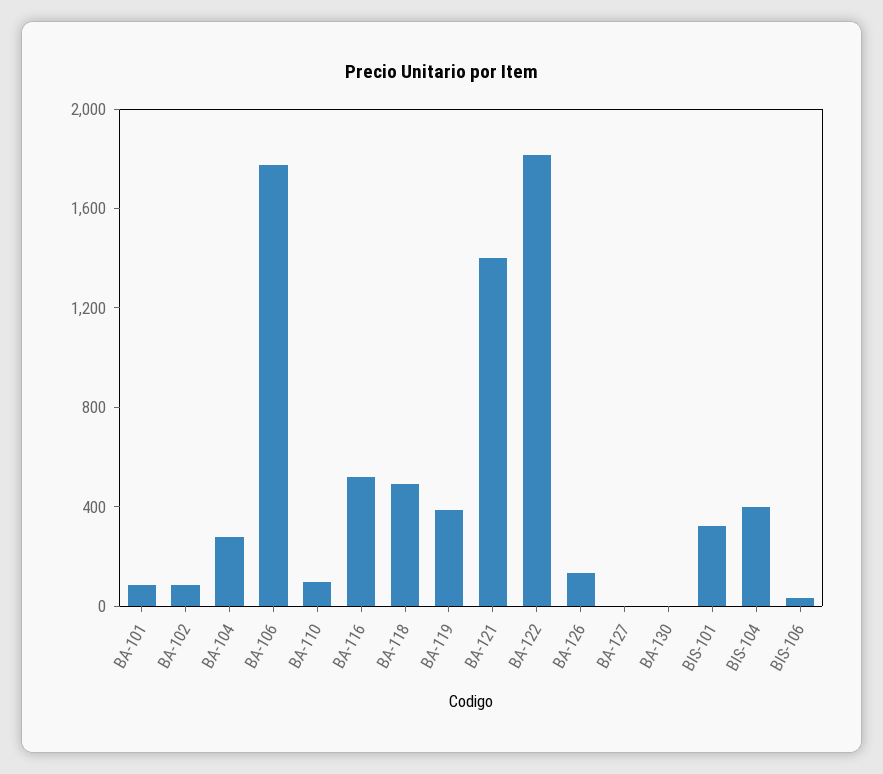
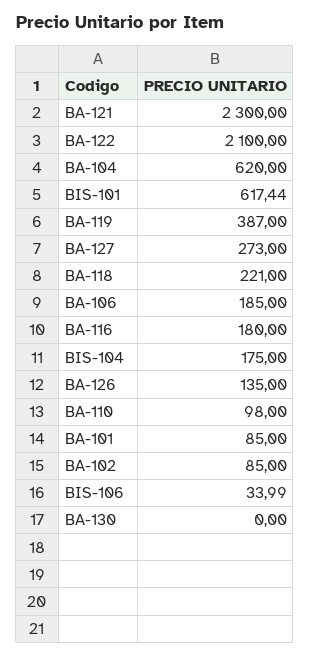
  {
    "BA-101": 85,
    "BA-102": 85,
-   "BA-104": 300,
+   "BA-104": 620,
-   "BA-106": 1800,
+   "BA-106": 185,
    "BA-110": 98,
-   "BA-116": 500,
+   "BA-116": 180,
-   "BA-118": 500,
+   "BA-118": 221,
    "BA-119": 387,
-   "BA-121": 1400,
+   "BA-121": 2300,
-   "BA-122": 1800,
+   "BA-122": 2100,
    "BA-126": 135,
-   "BA-127": 0,
+   "BA-127": 273,
    "BA-130": 0,
-   "BIS-101": 300,
+   "BIS-101": 617.44,
-   "BIS-104": 400,
+   "BIS-104": 175,
    "BIS-106": 33.99
  }

